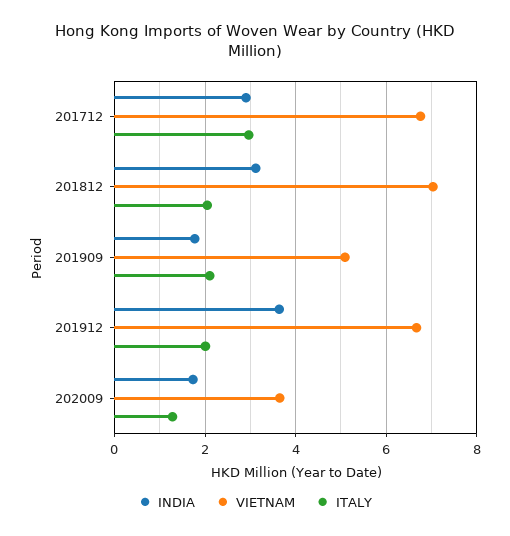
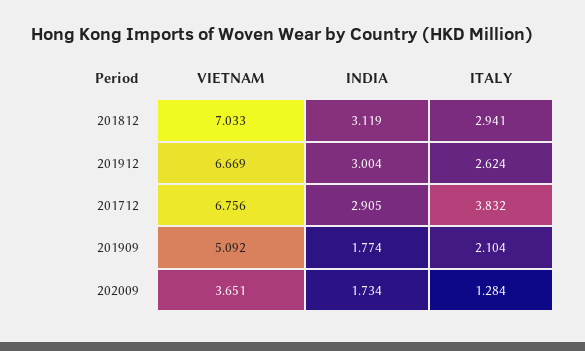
  {
    "INDIA": {
      "201712": 2.905,
      "201812": 3.119,
      "201909": 1.774,
-     "201912": 3.6,
+     "201912": 3.004,
      "202009": 1.734
    },
    "VIETNAM": {
      "201712": 6.756,
      "201812": 7.033,
      "201909": 5.092,
      "201912": 6.669,
      "202009": 3.651
    },
    "ITALY": {
-     "201712": 3,
+     "201712": 3.832,
-     "201812": 2,
+     "201812": 2.941,
      "201909": 2.104,
-     "201912": 2,
+     "201912": 2.624,
      "202009": 1.284
    }
  }

